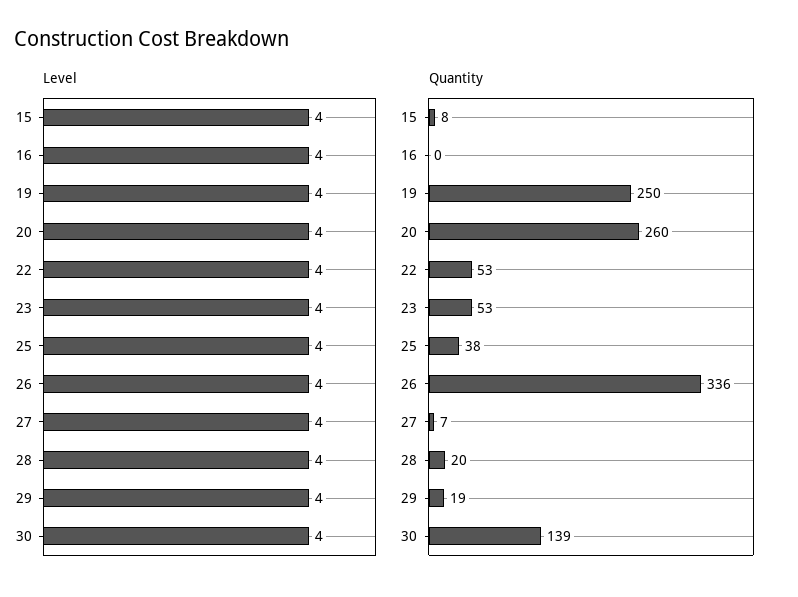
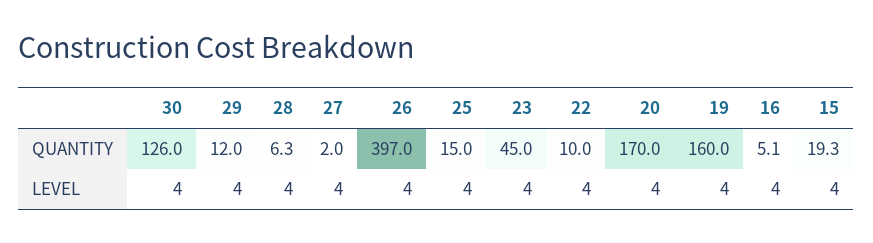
  {
    "Level": {
      "15": 4,
      "16": 4,
      "19": 4,
      "20": 4,
      "22": 4,
      "23": 4,
      "25": 4,
      "26": 4,
      "27": 4,
      "28": 4,
      "29": 4,
      "30": 4
    },
    "Quantity": {
-     "15": 8,
+     "15": 19.3,
-     "16": 0,
+     "16": 5.1,
-     "19": 250,
+     "19": 160,
-     "20": 260,
+     "20": 170,
-     "22": 53,
+     "22": 10,
-     "23": 53,
+     "23": 45,
-     "25": 38,
+     "25": 15,
-     "26": 336,
+     "26": 397,
-     "27": 7,
+     "27": 2,
-     "28": 20,
+     "28": 6.3,
-     "29": 19,
+     "29": 12,
-     "30": 139
+     "30": 126
    }
  }

